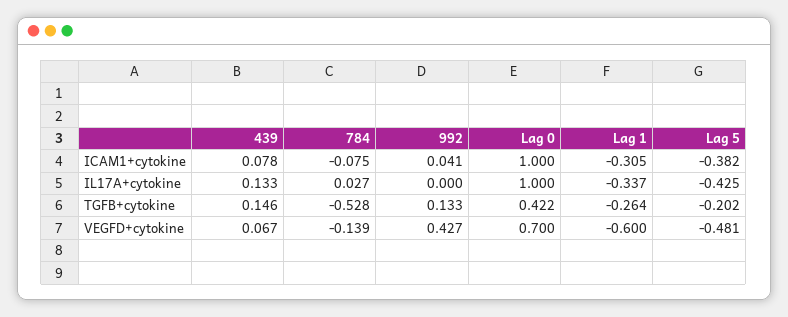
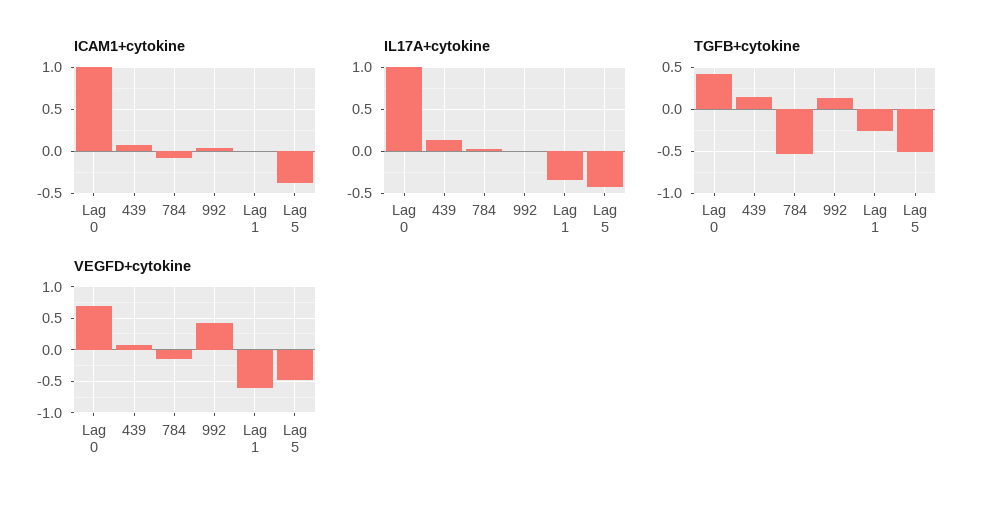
  {
    "ICAM1+cytokine": {
      "439": 0.078,
      "784": -0.075,
      "992": 0.041,
      "Lag 0": 1,
-     "Lag 1": -0.305,
+     "Lag 1": 0,
      "Lag 5": -0.382
    },
    "IL17A+cytokine": {
      "439": 0.133,
      "784": 0.027,
      "992": 0,
      "Lag 0": 1,
      "Lag 1": -0.337,
      "Lag 5": -0.425
    },
    "TGFB+cytokine": {
      "439": 0.146,
      "784": -0.528,
      "992": 0.133,
      "Lag 0": 0.422,
      "Lag 1": -0.264,
-     "Lag 5": -0.202
+     "Lag 5": -0.5
    },
    "VEGFD+cytokine": {
      "439": 0.067,
      "784": -0.139,
      "992": 0.427,
      "Lag 0": 0.7,
      "Lag 1": -0.6,
      "Lag 5": -0.481
    }
  }

